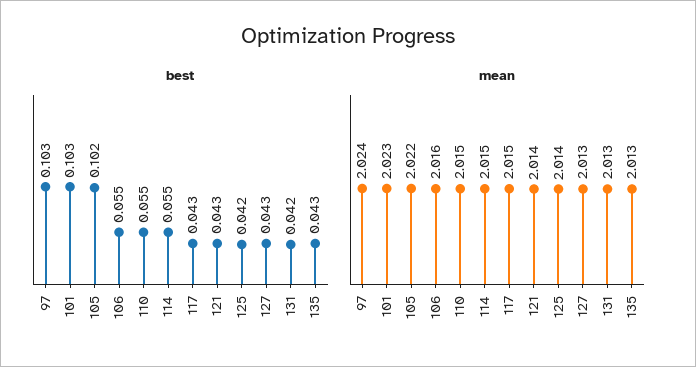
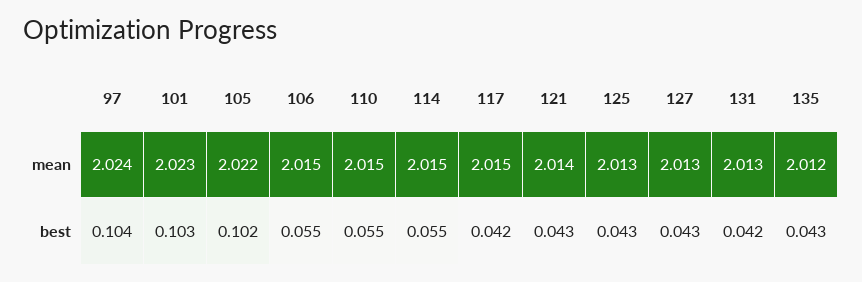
  {
    "best": {
-     "97": 0.103,
+     "97": 0.104,
      "101": 0.103,
      "105": 0.102,
      "106": 0.055,
      "110": 0.055,
      "114": 0.055,
-     "117": 0.043,
+     "117": 0.042,
      "121": 0.043,
-     "125": 0.042,
+     "125": 0.043,
      "127": 0.043,
      "131": 0.042,
      "135": 0.043
    },
    "mean": {
      "97": 2.024,
      "101": 2.023,
      "105": 2.022,
-     "106": 2.016,
+     "106": 2.015,
      "110": 2.015,
      "114": 2.015,
      "117": 2.015,
      "121": 2.014,
-     "125": 2.014,
+     "125": 2.013,
      "127": 2.013,
      "131": 2.013,
-     "135": 2.013
+     "135": 2.012
    }
  }

